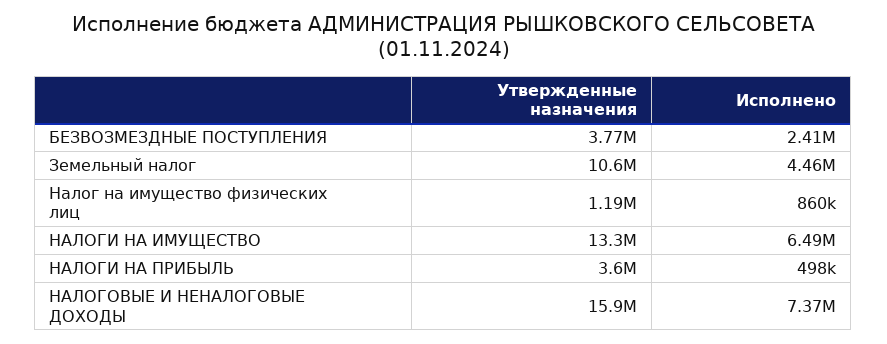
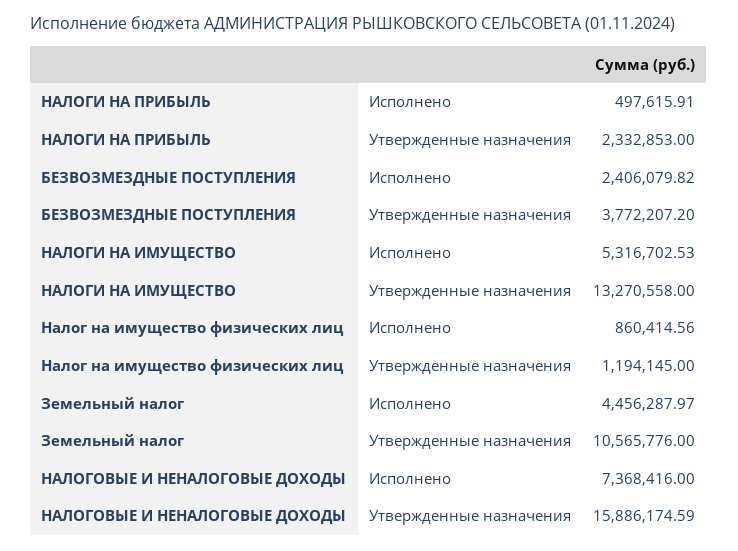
  {
    "Утвержденные назначения": {
      "БЕЗВОЗМЕЗДНЫЕ ПОСТУПЛЕНИЯ": 3772207.2,
      "Земельный налог": 10565776,
      "Налог на имущество физических лиц": 1194145,
      "НАЛОГИ НА ИМУЩЕСТВО": 13270558,
-     "НАЛОГИ НА ПРИБЫЛЬ": 3600000,
+     "НАЛОГИ НА ПРИБЫЛЬ": 2332853,
      "НАЛОГОВЫЕ И НЕНАЛОГОВЫЕ ДОХОДЫ": 15886174.59
    },
    "Исполнено": {
      "БЕЗВОЗМЕЗДНЫЕ ПОСТУПЛЕНИЯ": 2406079.82,
      "Земельный налог": 4456287.97,
      "Налог на имущество физических лиц": 860414.56,
-     "НАЛОГИ НА ИМУЩЕСТВО": 6490000,
+     "НАЛОГИ НА ИМУЩЕСТВО": 5316702.53,
      "НАЛОГИ НА ПРИБЫЛЬ": 497615.91,
      "НАЛОГОВЫЕ И НЕНАЛОГОВЫЕ ДОХОДЫ": 7368416
    }
  }

